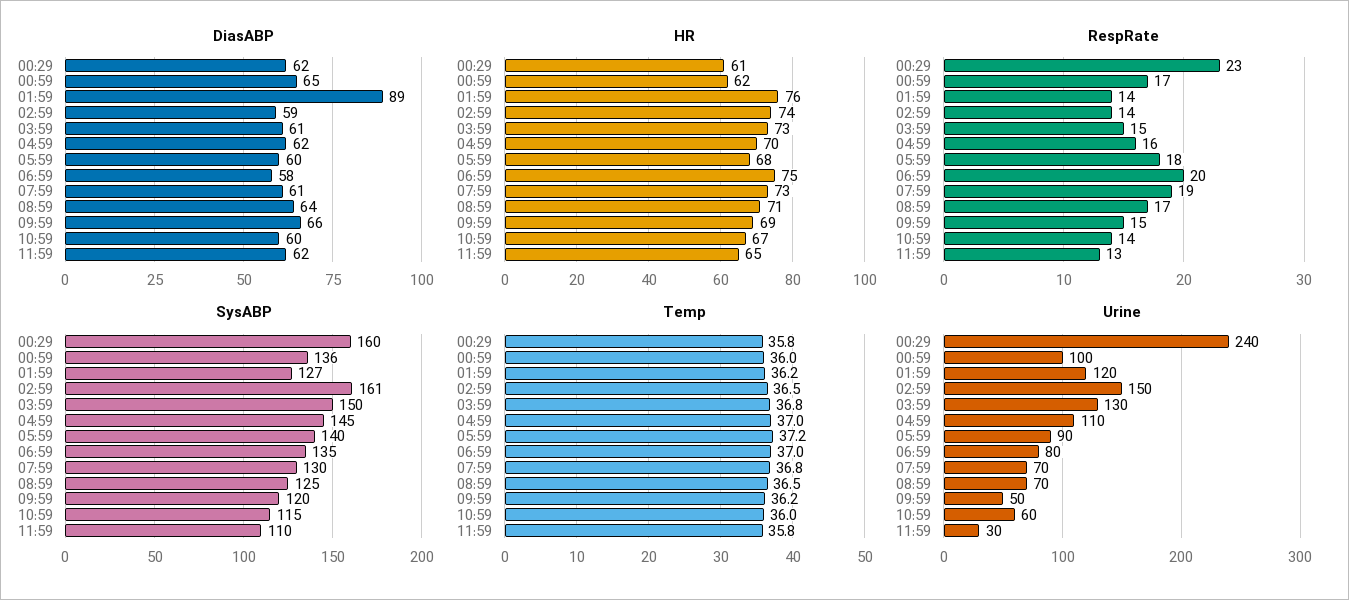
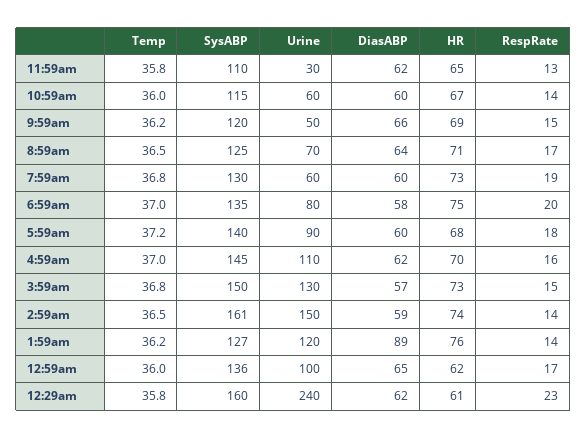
  {
    "DiasABP": {
      "00:29": 62,
      "00:59": 65,
      "01:59": 89,
      "02:59": 59,
-     "03:59": 61,
+     "03:59": 57,
      "04:59": 62,
      "05:59": 60,
      "06:59": 58,
-     "07:59": 61,
+     "07:59": 60,
      "08:59": 64,
      "09:59": 66,
      "10:59": 60,
      "11:59": 62
    },
    "HR": {
      "00:29": 61,
      "00:59": 62,
      "01:59": 76,
      "02:59": 74,
      "03:59": 73,
      "04:59": 70,
      "05:59": 68,
      "06:59": 75,
      "07:59": 73,
      "08:59": 71,
      "09:59": 69,
      "10:59": 67,
      "11:59": 65
    },
    "RespRate": {
      "00:29": 23,
      "00:59": 17,
      "01:59": 14,
      "02:59": 14,
      "03:59": 15,
      "04:59": 16,
      "05:59": 18,
      "06:59": 20,
      "07:59": 19,
      "08:59": 17,
      "09:59": 15,
      "10:59": 14,
      "11:59": 13
    },
    "SysABP": {
      "00:29": 160,
      "00:59": 136,
      "01:59": 127,
      "02:59": 161,
      "03:59": 150,
      "04:59": 145,
      "05:59": 140,
      "06:59": 135,
      "07:59": 130,
      "08:59": 125,
      "09:59": 120,
      "10:59": 115,
      "11:59": 110
    },
    "Temp": {
      "00:29": 35.8,
      "00:59": 36,
      "01:59": 36.2,
      "02:59": 36.5,
      "03:59": 36.8,
      "04:59": 37,
      "05:59": 37.2,
      "06:59": 37,
      "07:59": 36.8,
      "08:59": 36.5,
      "09:59": 36.2,
      "10:59": 36,
      "11:59": 35.8
    },
    "Urine": {
      "00:29": 240,
      "00:59": 100,
      "01:59": 120,
      "02:59": 150,
      "03:59": 130,
      "04:59": 110,
      "05:59": 90,
      "06:59": 80,
-     "07:59": 70,
+     "07:59": 60,
      "08:59": 70,
      "09:59": 50,
      "10:59": 60,
      "11:59": 30
    }
  }

